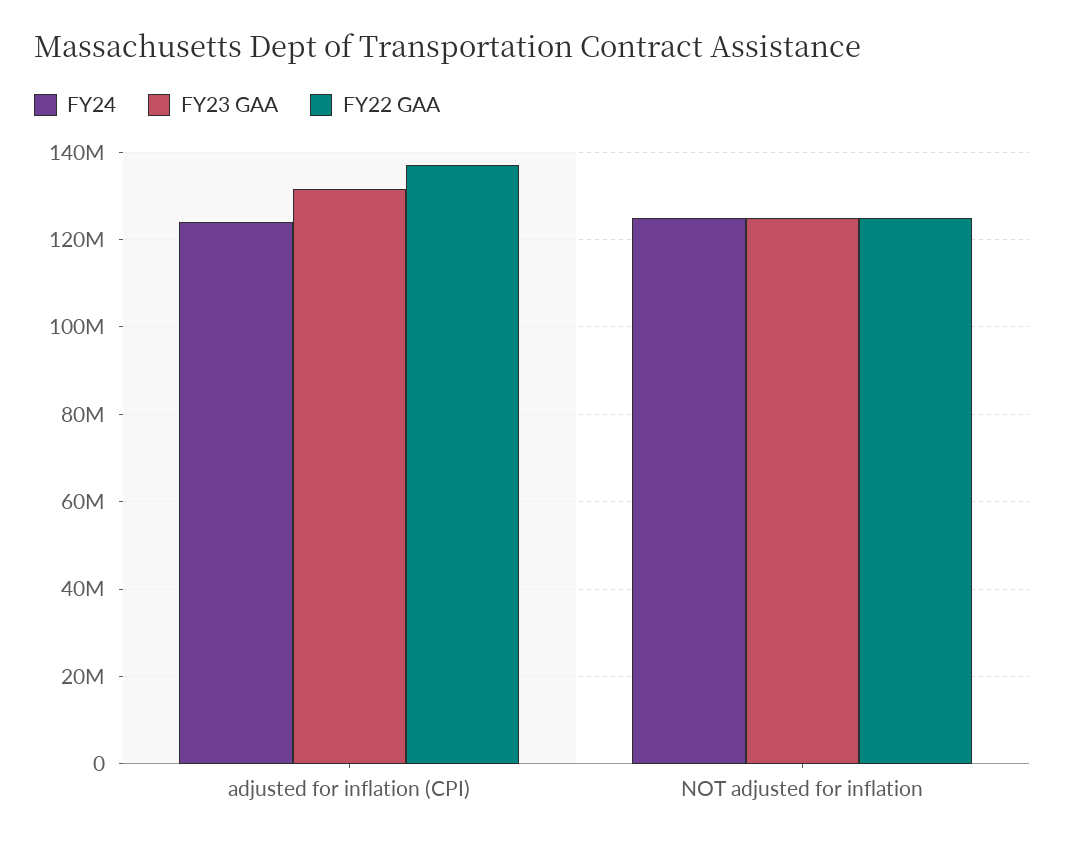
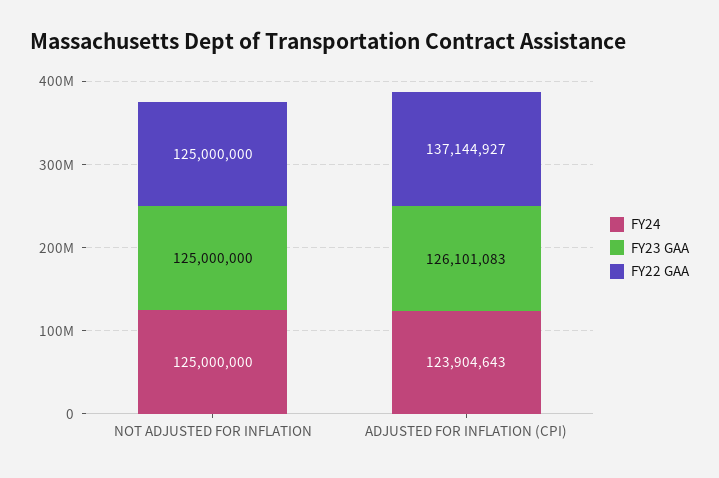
  {
    "FY24": {
      "adjusted for inflation (CPI)": 123904643,
      "NOT adjusted for inflation": 125000000
    },
    "FY23 GAA": {
-     "adjusted for inflation (CPI)": 132000000,
+     "adjusted for inflation (CPI)": 126101083,
      "NOT adjusted for inflation": 125000000
    },
    "FY22 GAA": {
      "adjusted for inflation (CPI)": 137144927,
      "NOT adjusted for inflation": 125000000
    }
  }

